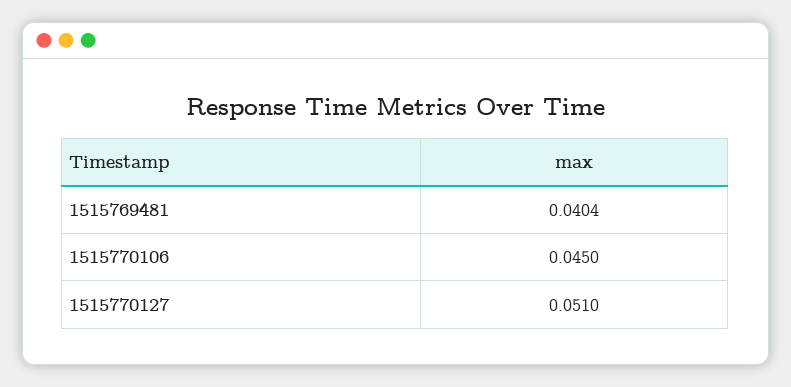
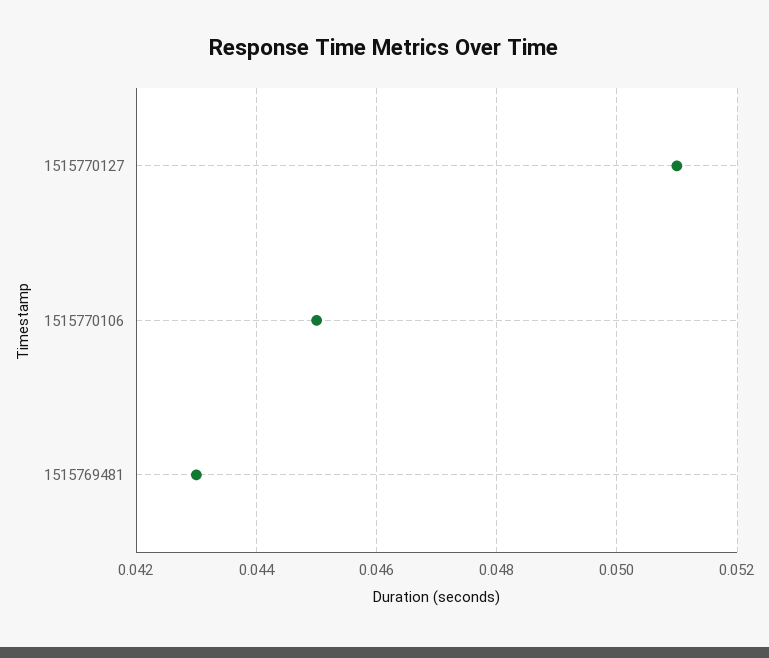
  {
-   "1515769481": 0.0404,
+   "1515769481": 0.043,
    "1515770106": 0.045,
    "1515770127": 0.051
  }

